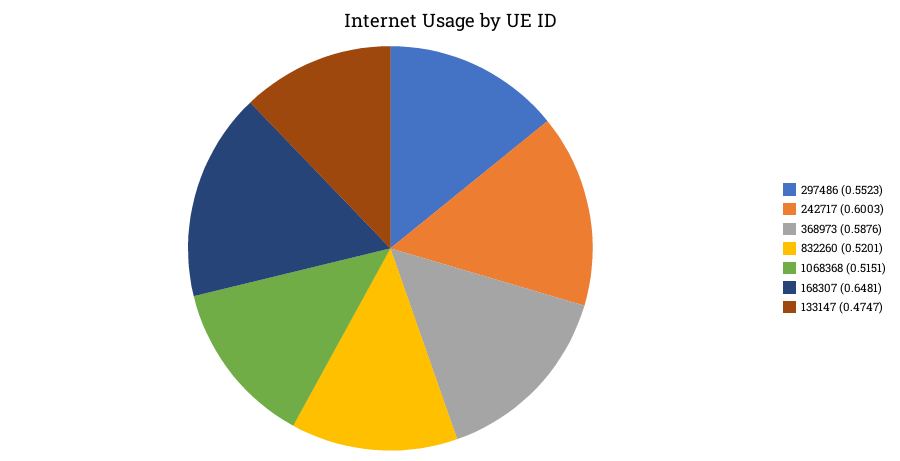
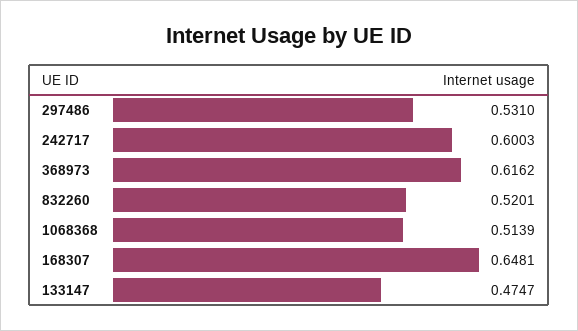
  {
-   "297486": 0.5523,
+   "297486": 0.531,
    "242717": 0.6003,
-   "368973": 0.5876,
+   "368973": 0.6162,
    "832260": 0.5201,
-   "1068368": 0.5151,
+   "1068368": 0.5139,
    "168307": 0.6481,
    "133147": 0.4747
  }

